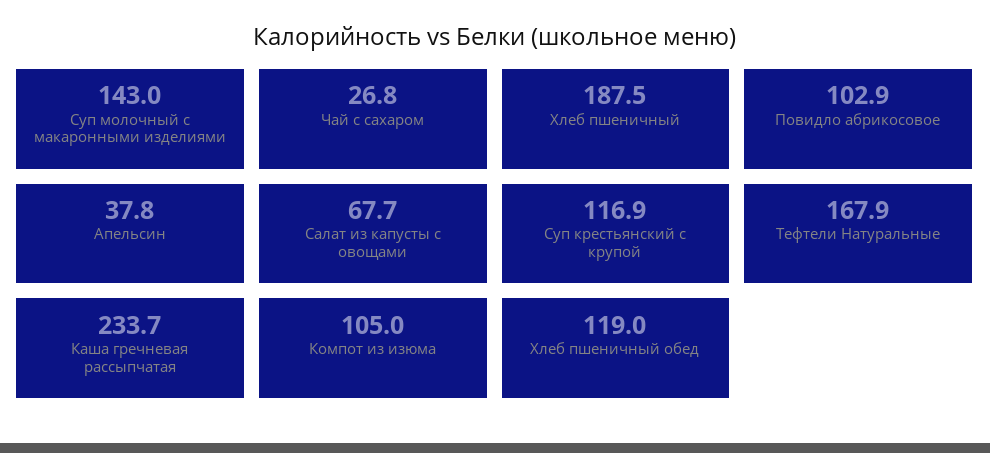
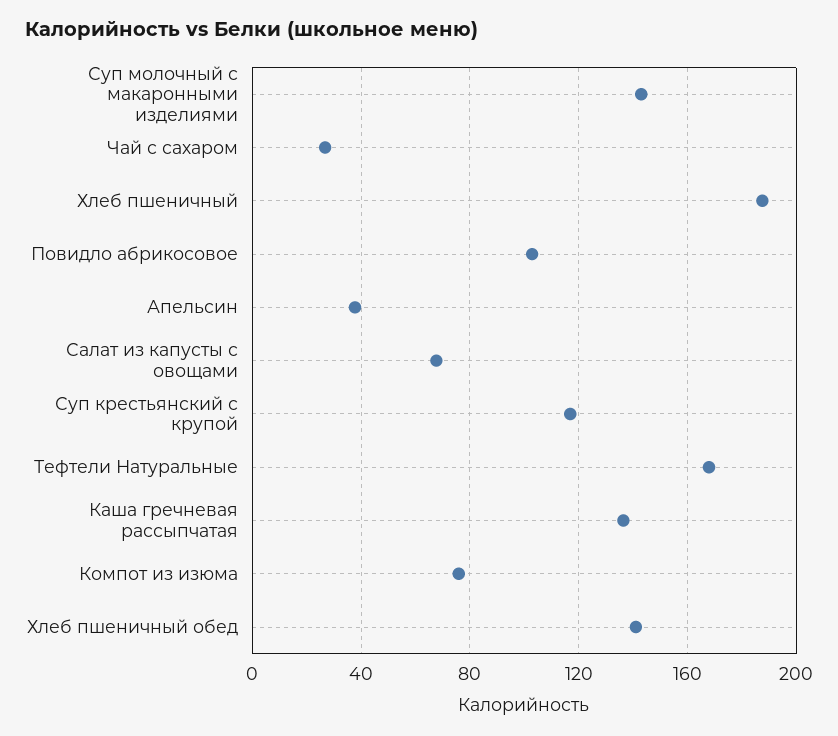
  {
    "Суп молочный с макаронными изделиями": 143,
    "Чай с сахаром": 26.8,
    "Хлеб пшеничный": 187.5,
    "Повидло абрикосовое": 102.9,
    "Апельсин": 37.8,
    "Салат из капусты с овощами": 67.7,
    "Суп крестьянский с крупой": 116.9,
    "Тефтели Натуральные": 167.9,
-   "Каша гречневая рассыпчатая": 233.7,
+   "Каша гречневая рассыпчатая": 135,
-   "Компот из изюма": 105,
+   "Компот из изюма": 75,
-   "Хлеб пшеничный обед": 119
+   "Хлеб пшеничный обед": 140
  }

